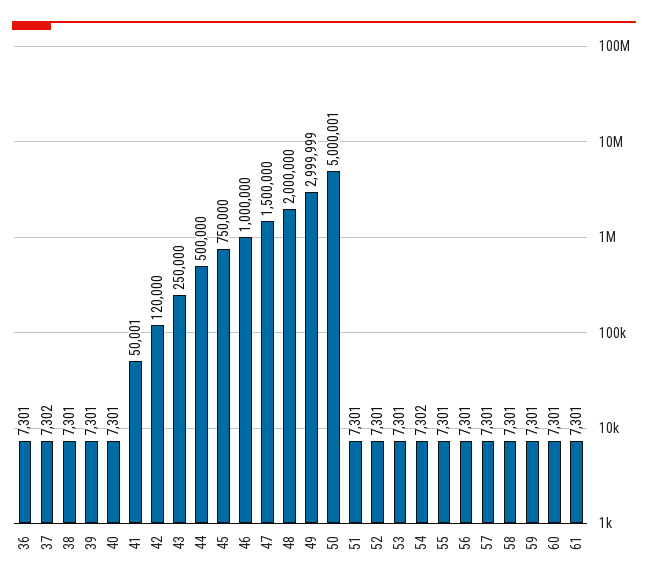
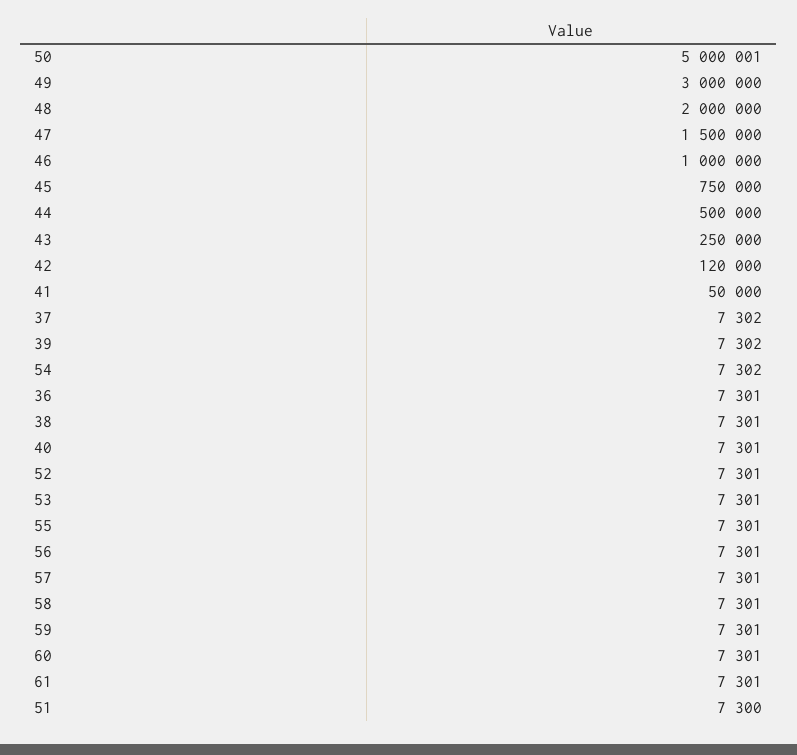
  {
    "36": 7301,
    "37": 7302,
    "38": 7301,
-   "39": 7301,
+   "39": 7302,
    "40": 7301,
-   "41": 50001,
+   "41": 50000,
    "42": 120000,
    "43": 250000,
    "44": 500000,
    "45": 750000,
    "46": 1000000,
    "47": 1500000,
    "48": 2000000,
-   "49": 2999999,
+   "49": 3000000,
    "50": 5000001,
-   "51": 7301,
+   "51": 7300,
    "52": 7301,
    "53": 7301,
    "54": 7302,
    "55": 7301,
    "56": 7301,
    "57": 7301,
    "58": 7301,
    "59": 7301,
    "60": 7301,
    "61": 7301
  }

